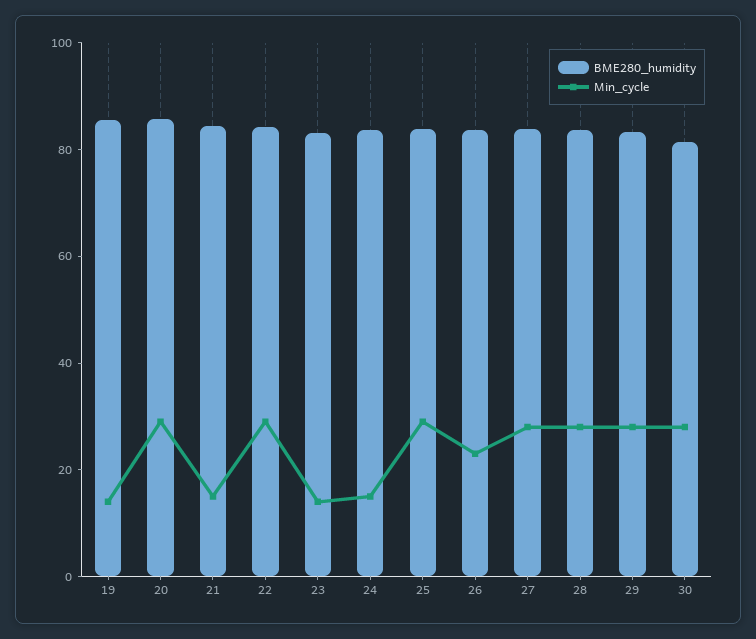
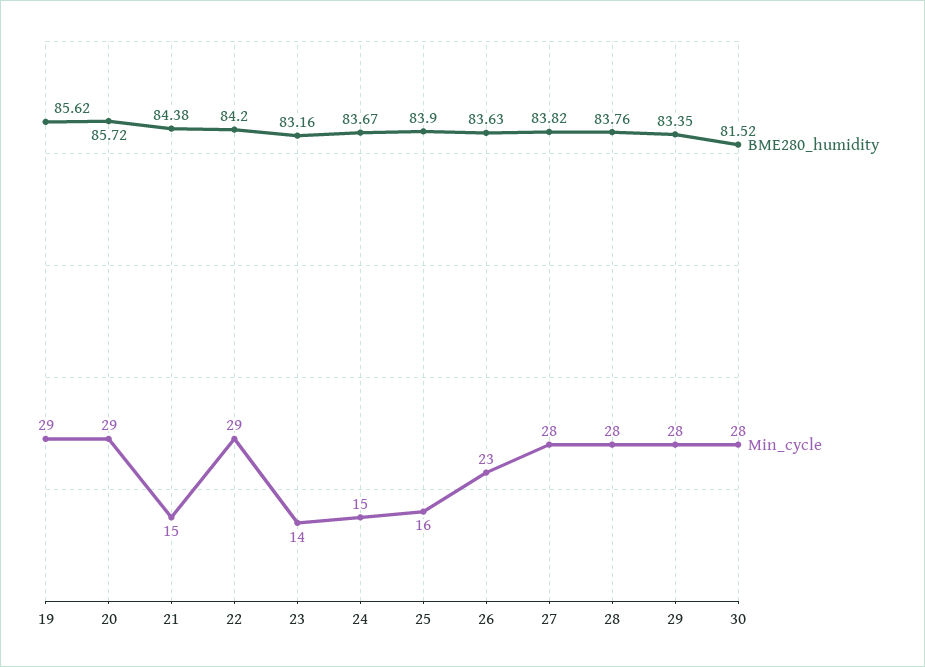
  {
    "BME280_humidity": {
      "19": 85.62,
      "20": 85.72,
      "21": 84.38,
      "22": 84.2,
      "23": 83.16,
      "24": 83.67,
      "25": 83.9,
      "26": 83.63,
      "27": 83.82,
      "28": 83.76,
      "29": 83.35,
      "30": 81.52
    },
    "Min_cycle": {
-     "19": 15,
+     "19": 29,
      "20": 29,
      "21": 15,
      "22": 29,
      "23": 14,
      "24": 15,
-     "25": 30,
+     "25": 16,
      "26": 23,
      "27": 28,
      "28": 28,
      "29": 28,
      "30": 28
    }
  }

